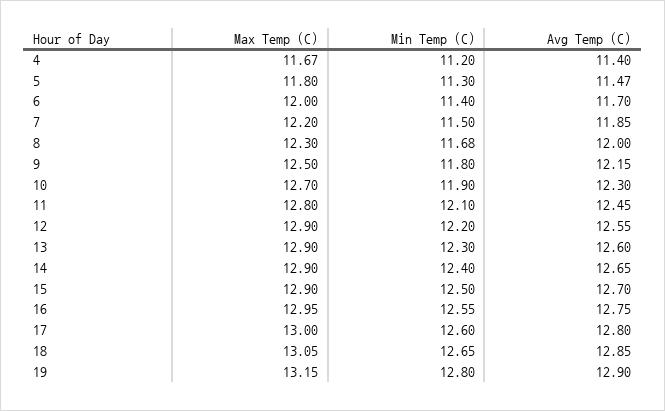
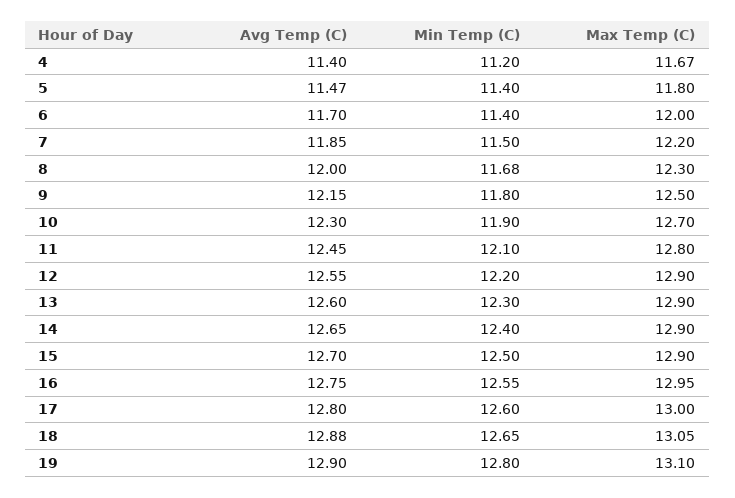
  {
    "Max Temp (C)": {
      "4": 11.67,
      "5": 11.8,
      "6": 12,
      "7": 12.2,
      "8": 12.3,
      "9": 12.5,
      "10": 12.7,
      "11": 12.8,
      "12": 12.9,
      "13": 12.9,
      "14": 12.9,
      "15": 12.9,
      "16": 12.95,
      "17": 13,
      "18": 13.05,
-     "19": 13.15
+     "19": 13.1
    },
    "Min Temp (C)": {
      "4": 11.2,
-     "5": 11.3,
+     "5": 11.4,
      "6": 11.4,
      "7": 11.5,
      "8": 11.68,
      "9": 11.8,
      "10": 11.9,
      "11": 12.1,
      "12": 12.2,
      "13": 12.3,
      "14": 12.4,
      "15": 12.5,
      "16": 12.55,
      "17": 12.6,
      "18": 12.65,
      "19": 12.8
    },
    "Avg Temp (C)": {
      "4": 11.4,
      "5": 11.47,
      "6": 11.7,
      "7": 11.85,
      "8": 12,
      "9": 12.15,
      "10": 12.3,
      "11": 12.45,
      "12": 12.55,
      "13": 12.6,
      "14": 12.65,
      "15": 12.7,
      "16": 12.75,
      "17": 12.8,
-     "18": 12.85,
+     "18": 12.88,
      "19": 12.9
    }
  }

